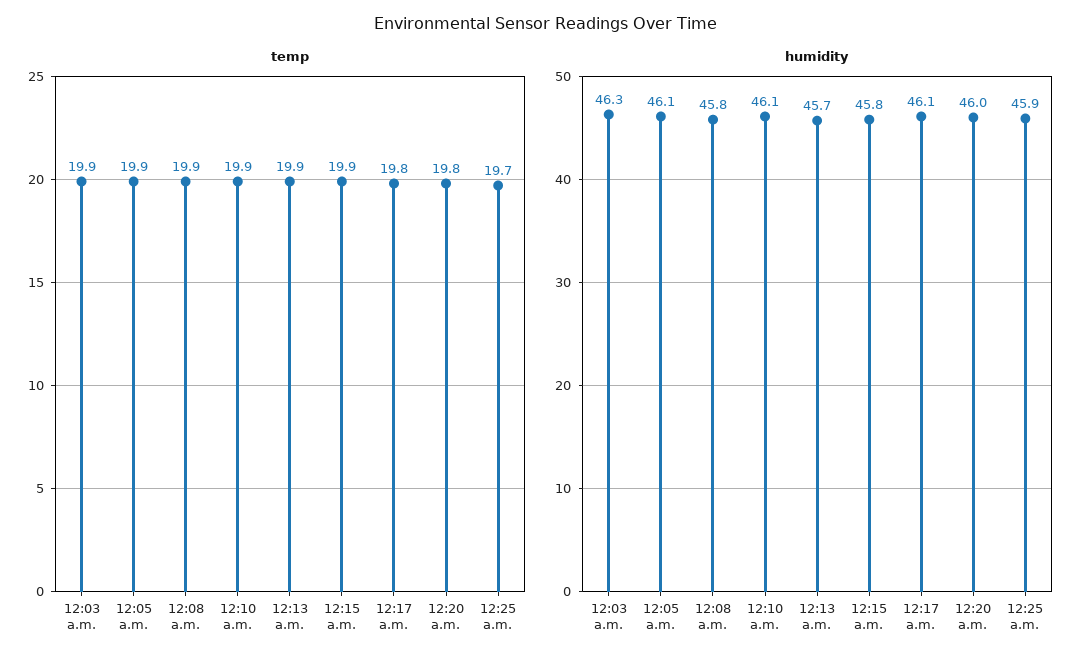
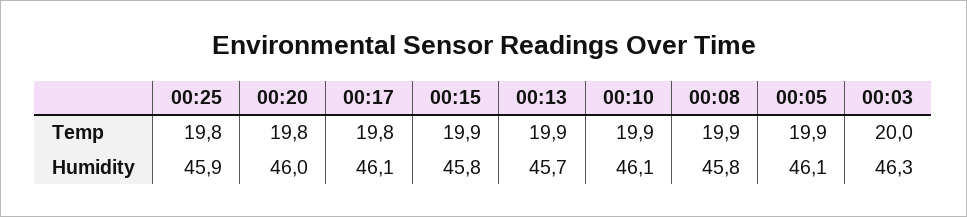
  {
    "temp": {
-     "12:03 a.m.": 19.9,
+     "12:03 a.m.": 20,
      "12:05 a.m.": 19.9,
      "12:08 a.m.": 19.9,
      "12:10 a.m.": 19.9,
      "12:13 a.m.": 19.9,
      "12:15 a.m.": 19.9,
      "12:17 a.m.": 19.8,
      "12:20 a.m.": 19.8,
-     "12:25 a.m.": 19.7
+     "12:25 a.m.": 19.8
    },
    "humidity": {
      "12:03 a.m.": 46.3,
      "12:05 a.m.": 46.1,
      "12:08 a.m.": 45.8,
      "12:10 a.m.": 46.1,
      "12:13 a.m.": 45.7,
      "12:15 a.m.": 45.8,
      "12:17 a.m.": 46.1,
      "12:20 a.m.": 46,
      "12:25 a.m.": 45.9
    }
  }

